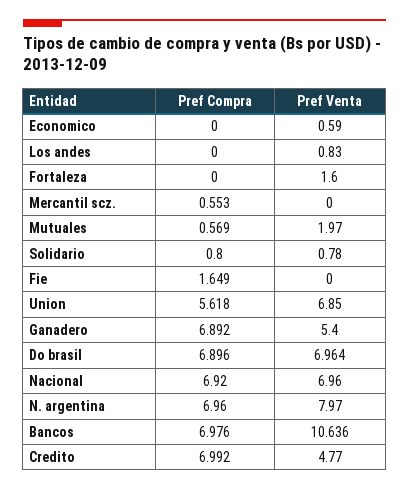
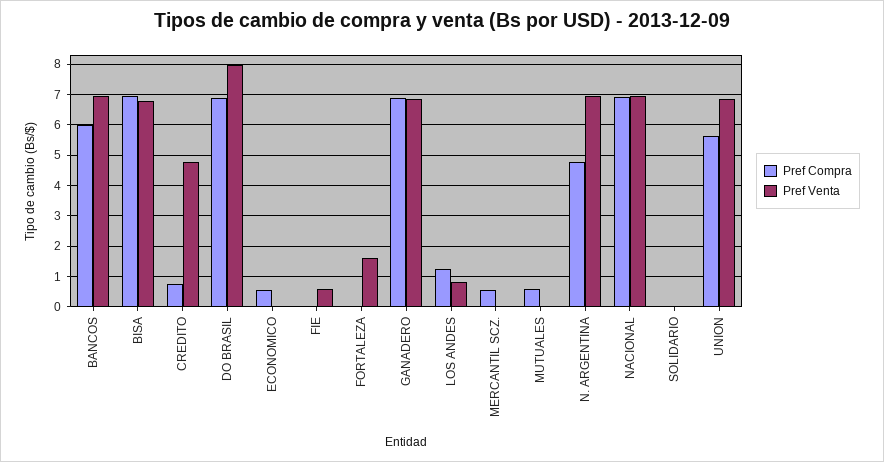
  {
    "Pref Compra": {
-     "Economico": 0,
+     "Economico": 0.6,
-     "Los andes": 0,
+     "Los andes": 1.2,
      "Fortaleza": 0,
      "Mercantil scz.": 0.553,
      "Mutuales": 0.569,
-     "Solidario": 0.8,
+     "Solidario": 0,
-     "Fie": 1.649,
+     "Fie": 0,
      "Union": 5.618,
      "Ganadero": 6.892,
      "Do brasil": 6.896,
      "Nacional": 6.92,
-     "N. argentina": 6.96,
+     "N. argentina": 4.8,
-     "Bancos": 6.976,
+     "Bancos": 6,
-     "Credito": 6.992
+     "Credito": 0.8,
+     "BISA": 7
    },
    "Pref Venta": {
-     "Economico": 0.59,
+     "Economico": 0,
      "Los andes": 0.83,
      "Fortaleza": 1.6,
      "Mercantil scz.": 0,
-     "Mutuales": 1.97,
+     "Mutuales": 0,
-     "Solidario": 0.78,
+     "Solidario": 0,
-     "Fie": 0,
+     "Fie": 0.6,
      "Union": 6.85,
-     "Ganadero": 5.4,
+     "Ganadero": 6.8,
-     "Do brasil": 6.964,
+     "Do brasil": 8,
      "Nacional": 6.96,
-     "N. argentina": 7.97,
+     "N. argentina": 7,
-     "Bancos": 10.636,
+     "Bancos": 7,
-     "Credito": 4.77
+     "Credito": 4.77,
+     "BISA": 6.8
    }
  }

